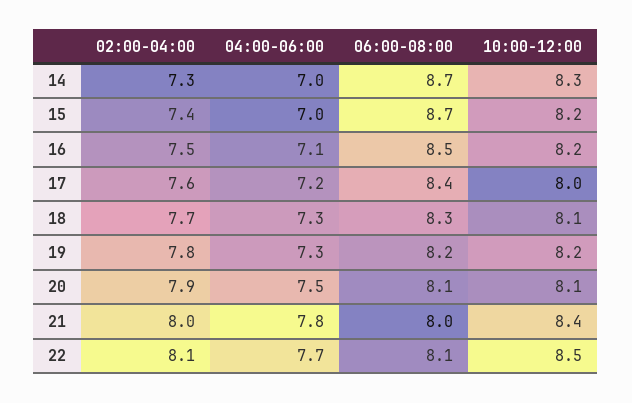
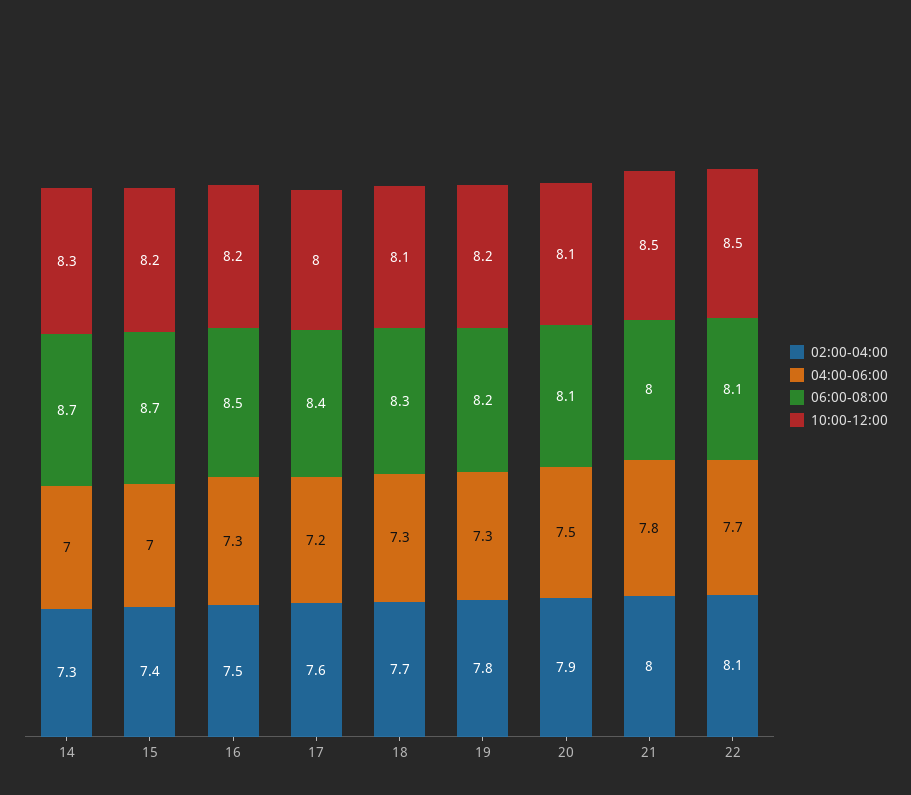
  {
    "02:00-04:00": {
      "14": 7.3,
      "15": 7.4,
      "16": 7.5,
      "17": 7.6,
      "18": 7.7,
      "19": 7.8,
      "20": 7.9,
      "21": 8,
      "22": 8.1
    },
    "04:00-06:00": {
      "14": 7,
      "15": 7,
-     "16": 7.1,
+     "16": 7.3,
      "17": 7.2,
      "18": 7.3,
      "19": 7.3,
      "20": 7.5,
      "21": 7.8,
      "22": 7.7
    },
    "06:00-08:00": {
      "14": 8.7,
      "15": 8.7,
      "16": 8.5,
      "17": 8.4,
      "18": 8.3,
      "19": 8.2,
      "20": 8.1,
      "21": 8,
      "22": 8.1
    },
    "10:00-12:00": {
      "14": 8.3,
      "15": 8.2,
      "16": 8.2,
      "17": 8,
      "18": 8.1,
      "19": 8.2,
      "20": 8.1,
-     "21": 8.4,
+     "21": 8.5,
      "22": 8.5
    }
  }

